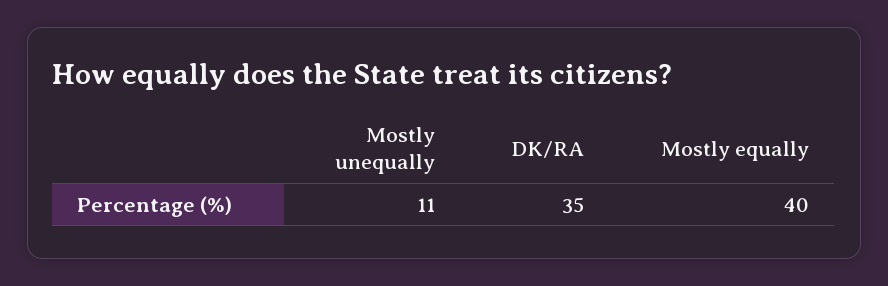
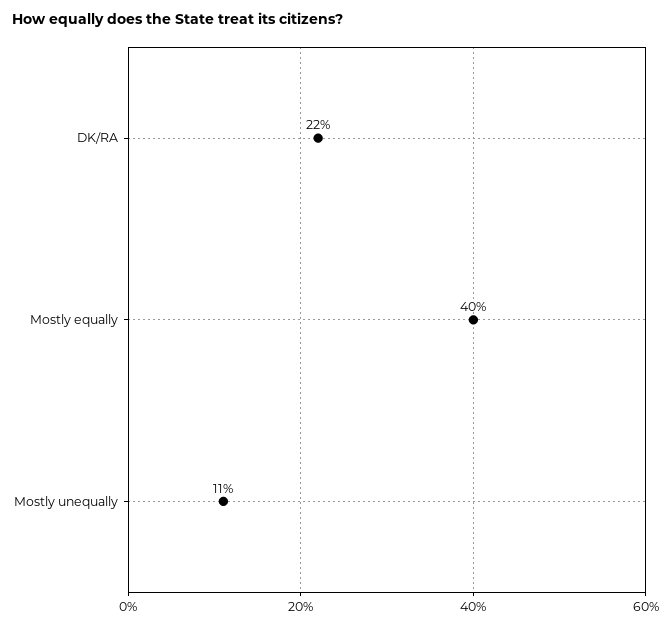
  {
    "Mostly unequally": 11,
-   "DK/RA": 35,
+   "DK/RA": 22,
    "Mostly equally": 40
  }

